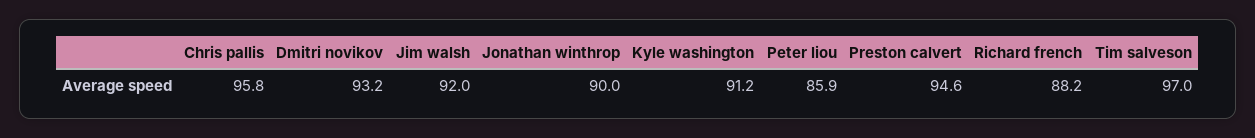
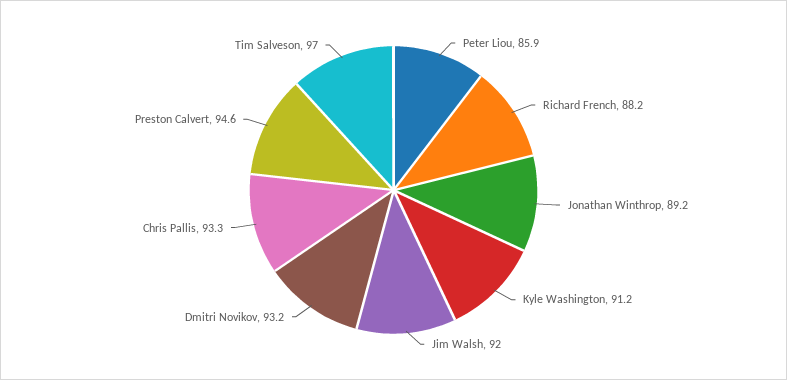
  {
-   "Chris pallis": 95.8,
+   "Chris pallis": 93.3,
    "Dmitri novikov": 93.2,
    "Jim walsh": 92,
-   "Jonathan winthrop": 90,
+   "Jonathan winthrop": 89.2,
    "Kyle washington": 91.2,
    "Peter liou": 85.9,
    "Preston calvert": 94.6,
    "Richard french": 88.2,
    "Tim salveson": 97
  }

